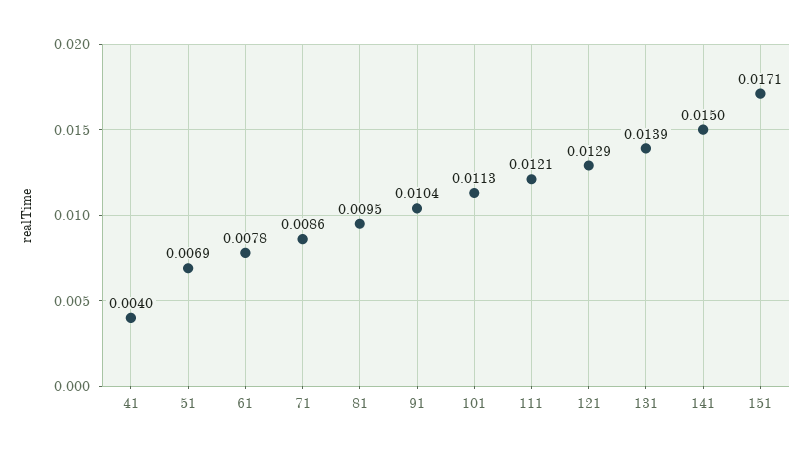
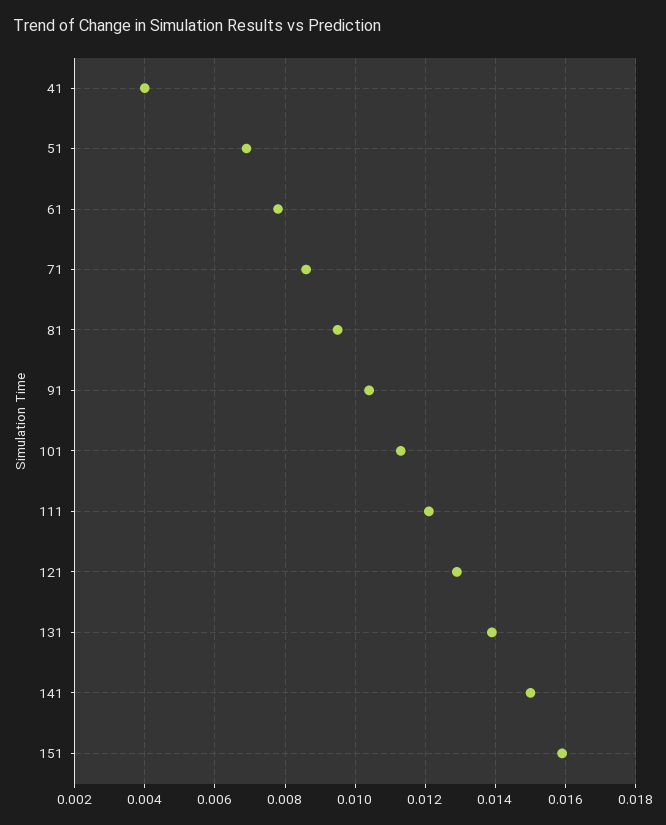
  {
    "41": 0.004,
    "51": 0.0069,
    "61": 0.0078,
    "71": 0.0086,
    "81": 0.0095,
    "91": 0.0104,
    "101": 0.0113,
    "111": 0.0121,
    "121": 0.0129,
    "131": 0.0139,
    "141": 0.015,
-   "151": 0.0171
+   "151": 0.016
  }

